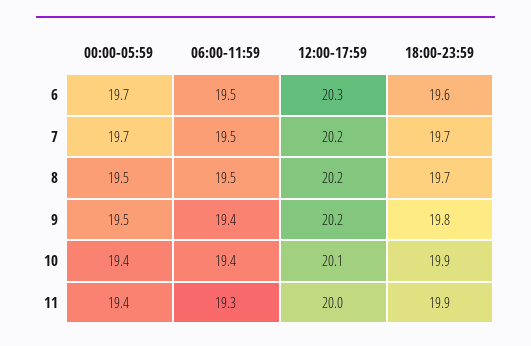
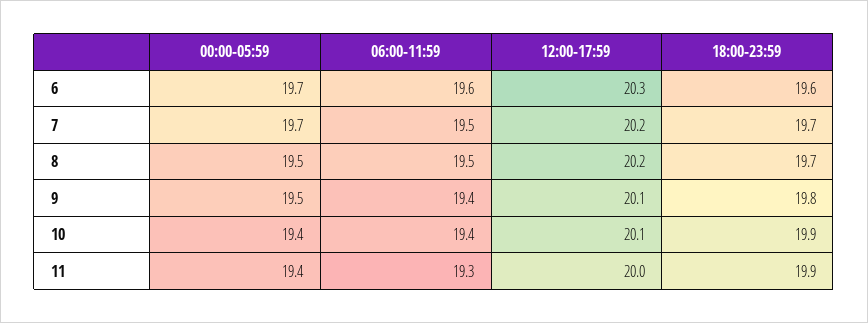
  {
    "00:00-05:59": {
      "6": 19.7,
      "7": 19.7,
      "8": 19.5,
      "9": 19.5,
      "10": 19.4,
      "11": 19.4
    },
    "06:00-11:59": {
-     "6": 19.5,
+     "6": 19.6,
      "7": 19.5,
      "8": 19.5,
      "9": 19.4,
      "10": 19.4,
      "11": 19.3
    },
    "12:00-17:59": {
      "6": 20.3,
      "7": 20.2,
      "8": 20.2,
-     "9": 20.2,
+     "9": 20.1,
      "10": 20.1,
      "11": 20
    },
    "18:00-23:59": {
      "6": 19.6,
      "7": 19.7,
      "8": 19.7,
      "9": 19.8,
      "10": 19.9,
      "11": 19.9
    }
  }

